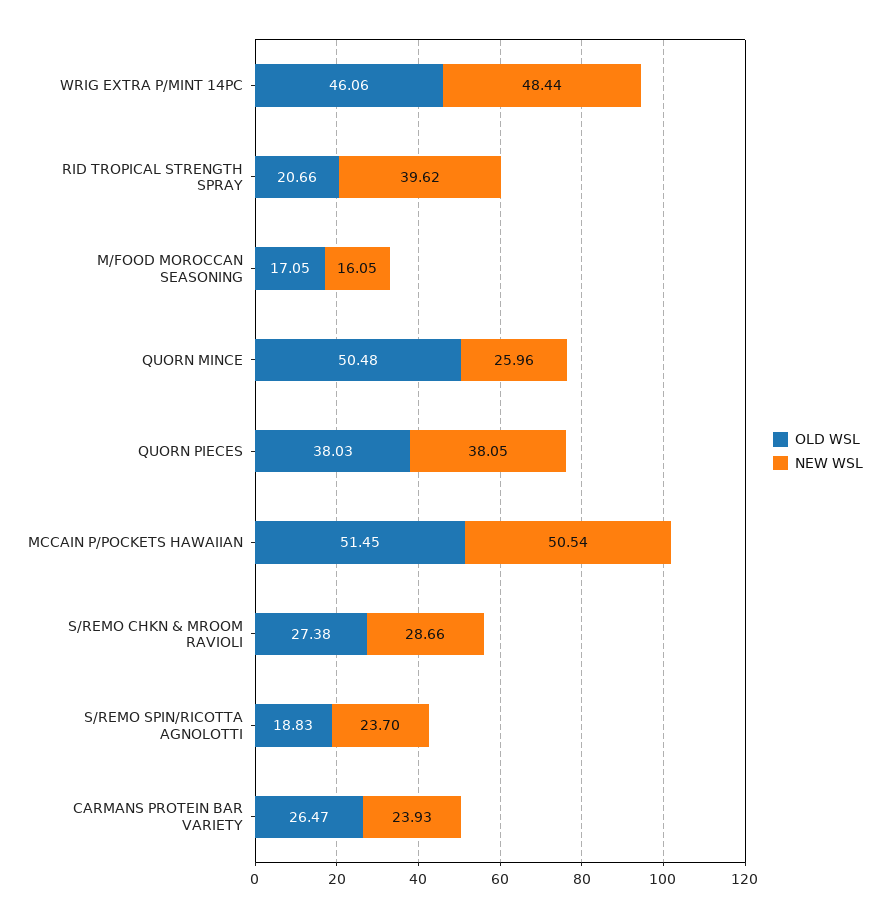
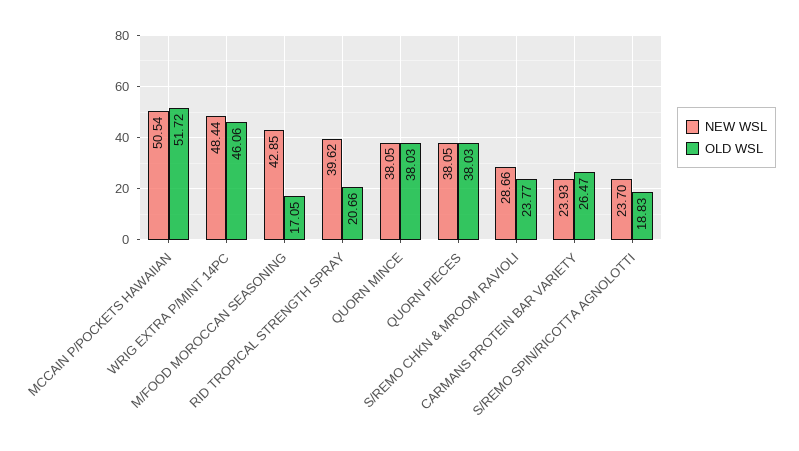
  {
    "OLD WSL": {
      "WRIG EXTRA P/MINT 14PC": 46.06,
      "RID TROPICAL STRENGTH SPRAY": 20.66,
      "M/FOOD MOROCCAN SEASONING": 17.05,
-     "QUORN MINCE": 50.48,
+     "QUORN MINCE": 38.03,
      "QUORN PIECES": 38.03,
-     "MCCAIN P/POCKETS HAWAIIAN": 51.45,
+     "MCCAIN P/POCKETS HAWAIIAN": 51.72,
-     "S/REMO CHKN & MROOM RAVIOLI": 27.38,
+     "S/REMO CHKN & MROOM RAVIOLI": 23.77,
      "S/REMO SPIN/RICOTTA AGNOLOTTI": 18.83,
      "CARMANS PROTEIN BAR VARIETY": 26.47
    },
    "NEW WSL": {
      "WRIG EXTRA P/MINT 14PC": 48.44,
      "RID TROPICAL STRENGTH SPRAY": 39.62,
-     "M/FOOD MOROCCAN SEASONING": 16.05,
+     "M/FOOD MOROCCAN SEASONING": 42.85,
-     "QUORN MINCE": 25.96,
+     "QUORN MINCE": 38.05,
      "QUORN PIECES": 38.05,
      "MCCAIN P/POCKETS HAWAIIAN": 50.54,
      "S/REMO CHKN & MROOM RAVIOLI": 28.66,
      "S/REMO SPIN/RICOTTA AGNOLOTTI": 23.7,
      "CARMANS PROTEIN BAR VARIETY": 23.93
    }
  }

